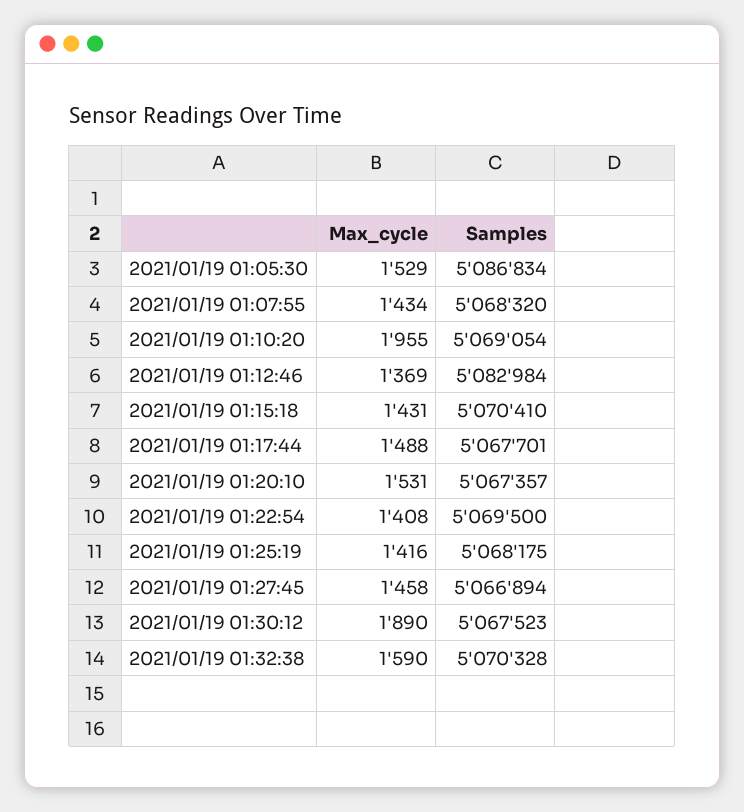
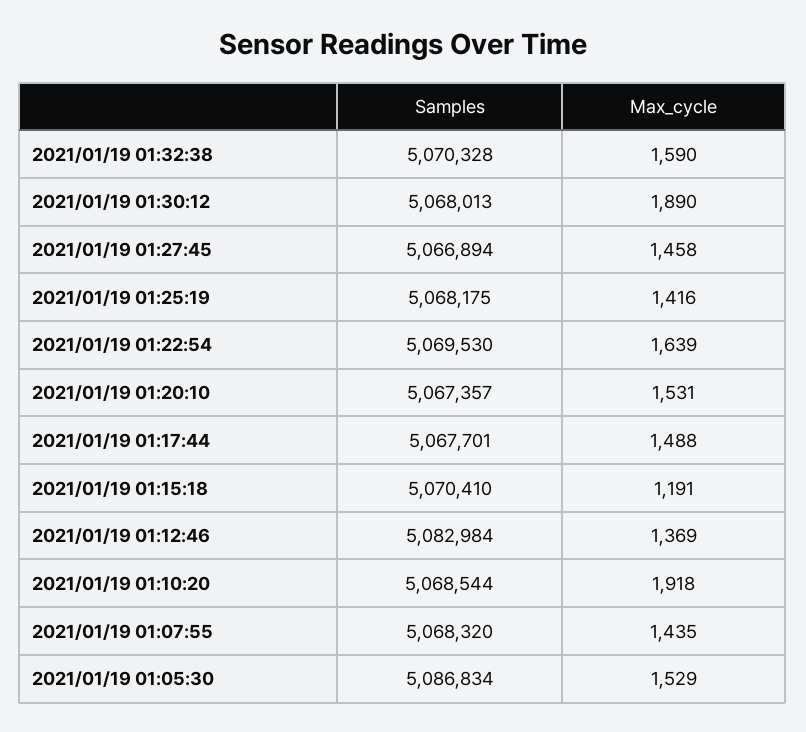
  {
    "Max_cycle": {
      "2021/01/19 01:05:30": 1529,
-     "2021/01/19 01:07:55": 1434,
+     "2021/01/19 01:07:55": 1435,
-     "2021/01/19 01:10:20": 1955,
+     "2021/01/19 01:10:20": 1918,
      "2021/01/19 01:12:46": 1369,
-     "2021/01/19 01:15:18": 1431,
+     "2021/01/19 01:15:18": 1191,
      "2021/01/19 01:17:44": 1488,
      "2021/01/19 01:20:10": 1531,
-     "2021/01/19 01:22:54": 1408,
+     "2021/01/19 01:22:54": 1639,
      "2021/01/19 01:25:19": 1416,
      "2021/01/19 01:27:45": 1458,
      "2021/01/19 01:30:12": 1890,
      "2021/01/19 01:32:38": 1590
    },
    "Samples": {
      "2021/01/19 01:05:30": 5086834,
      "2021/01/19 01:07:55": 5068320,
-     "2021/01/19 01:10:20": 5069054,
+     "2021/01/19 01:10:20": 5068544,
      "2021/01/19 01:12:46": 5082984,
      "2021/01/19 01:15:18": 5070410,
      "2021/01/19 01:17:44": 5067701,
      "2021/01/19 01:20:10": 5067357,
-     "2021/01/19 01:22:54": 5069500,
+     "2021/01/19 01:22:54": 5069530,
      "2021/01/19 01:25:19": 5068175,
      "2021/01/19 01:27:45": 5066894,
-     "2021/01/19 01:30:12": 5067523,
+     "2021/01/19 01:30:12": 5068013,
      "2021/01/19 01:32:38": 5070328
    }
  }

